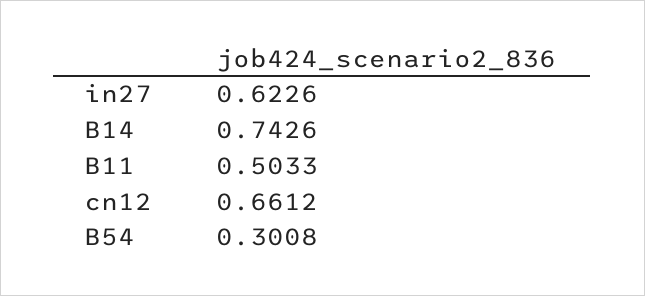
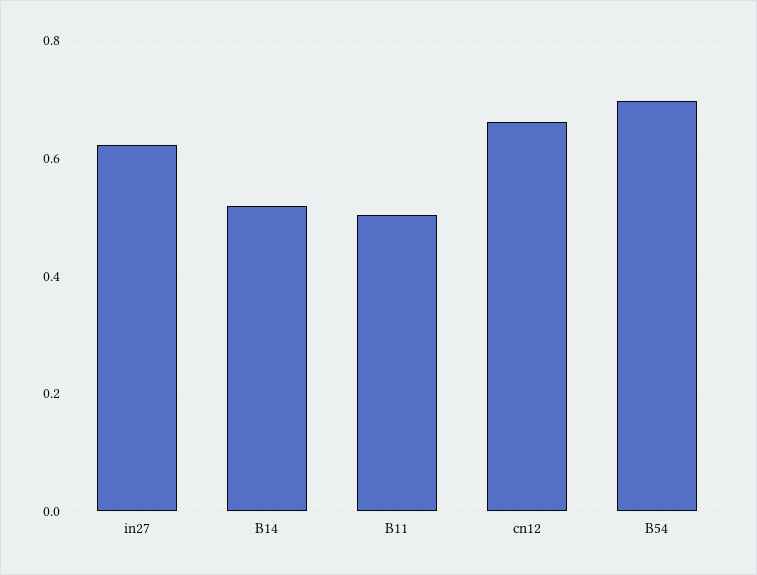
  {
    "in27": 0.6226,
-   "B14": 0.7426,
+   "B14": 0.52,
    "B11": 0.5033,
    "cn12": 0.6612,
-   "B54": 0.3008
+   "B54": 0.7
  }

